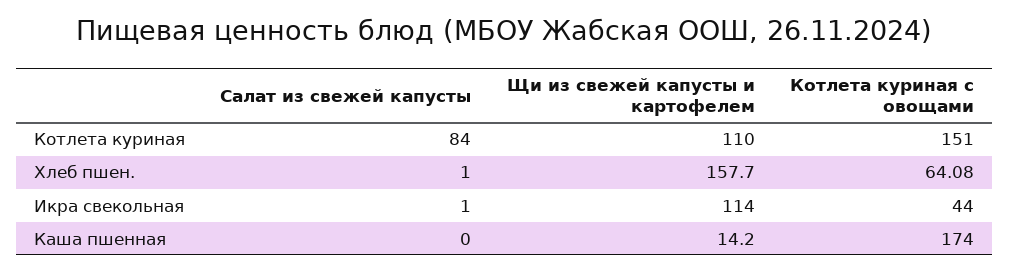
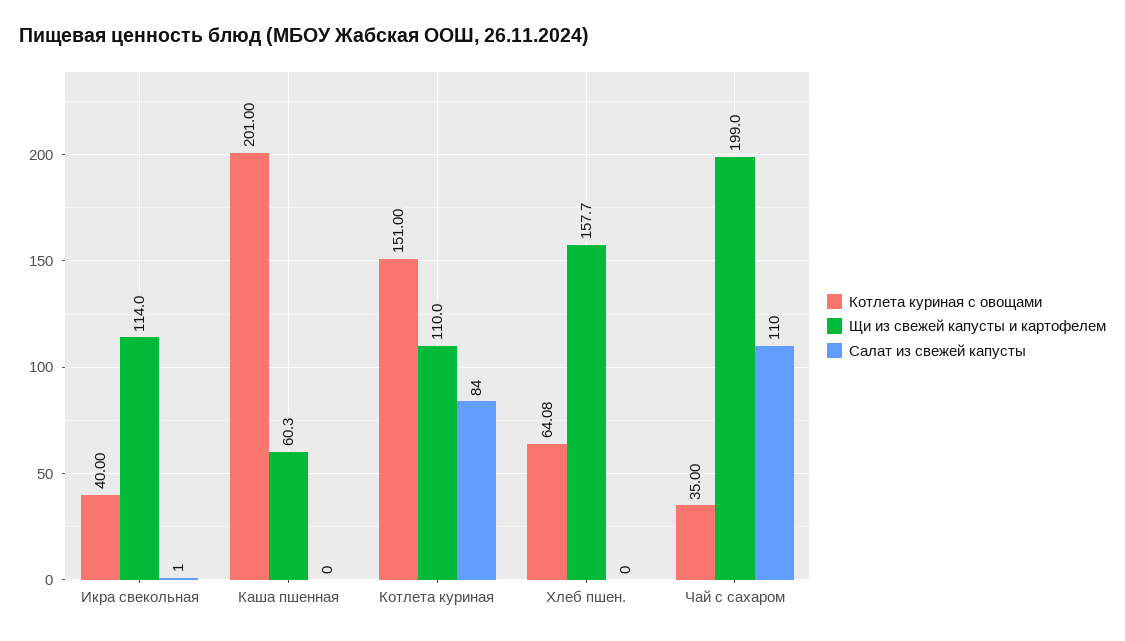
  {
    "Салат из свежей капусты": {
      "Котлета куриная": 84,
-     "Хлеб пшен.": 1,
+     "Хлеб пшен.": 0,
      "Икра свекольная": 1,
-     "Каша пшенная": 0
+     "Каша пшенная": 0,
+     "Чай с сахаром": 110
    },
    "Щи из свежей капусты и картофелем": {
      "Котлета куриная": 110,
      "Хлеб пшен.": 157.7,
      "Икра свекольная": 114,
-     "Каша пшенная": 14.2
+     "Каша пшенная": 60.3,
+     "Чай с сахаром": 199
    },
    "Котлета куриная с овощами": {
      "Котлета куриная": 151,
      "Хлеб пшен.": 64.08,
-     "Икра свекольная": 44,
+     "Икра свекольная": 40,
-     "Каша пшенная": 174
+     "Каша пшенная": 201,
+     "Чай с сахаром": 35
    }
  }

